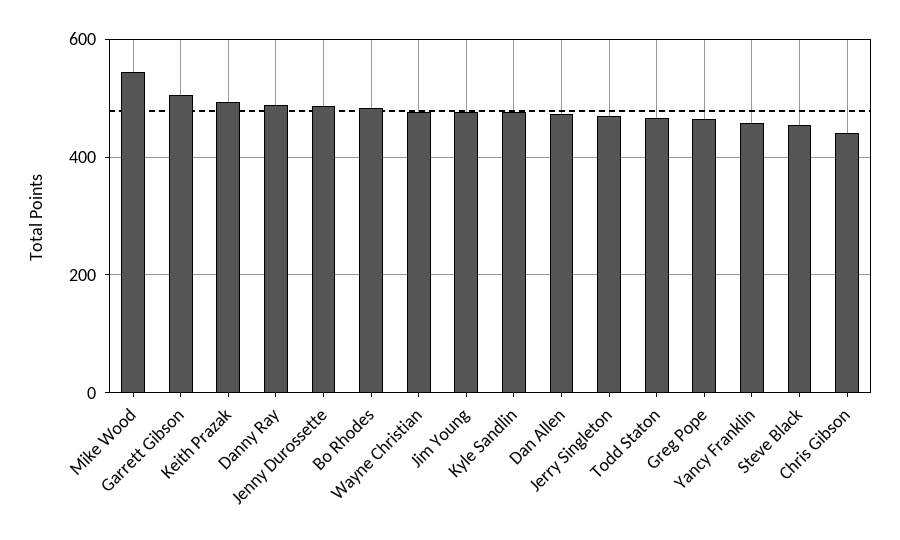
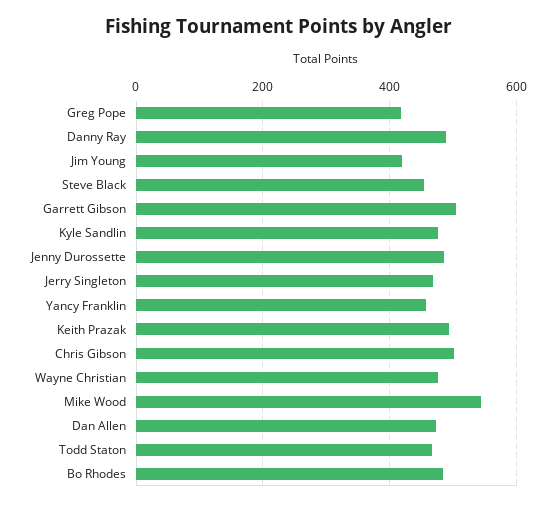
  {
    "Mike Wood": 540,
    "Garrett Gibson": 500,
    "Keith Prazak": 500,
    "Danny Ray": 480,
    "Jenny Durossette": 480,
    "Bo Rhodes": 480,
    "Wayne Christian": 480,
-   "Jim Young": 480,
+   "Jim Young": 420,
    "Kyle Sandlin": 480,
    "Dan Allen": 480,
    "Jerry Singleton": 460,
    "Todd Staton": 460,
-   "Greg Pope": 460,
+   "Greg Pope": 420,
    "Yancy Franklin": 460,
    "Steve Black": 460,
-   "Chris Gibson": 440
+   "Chris Gibson": 500
  }

